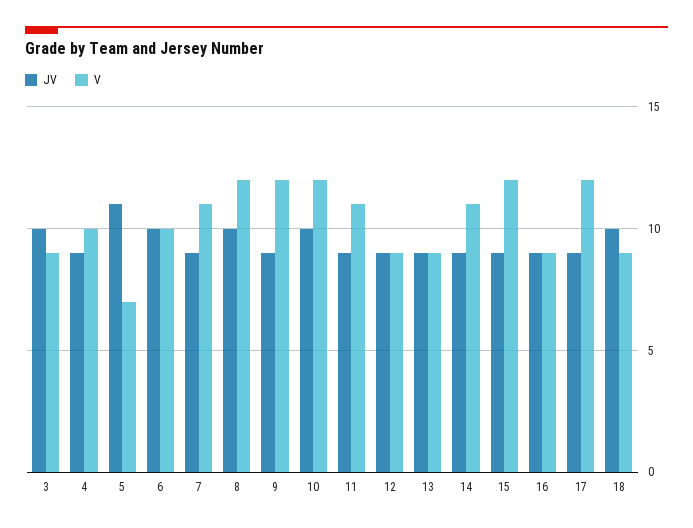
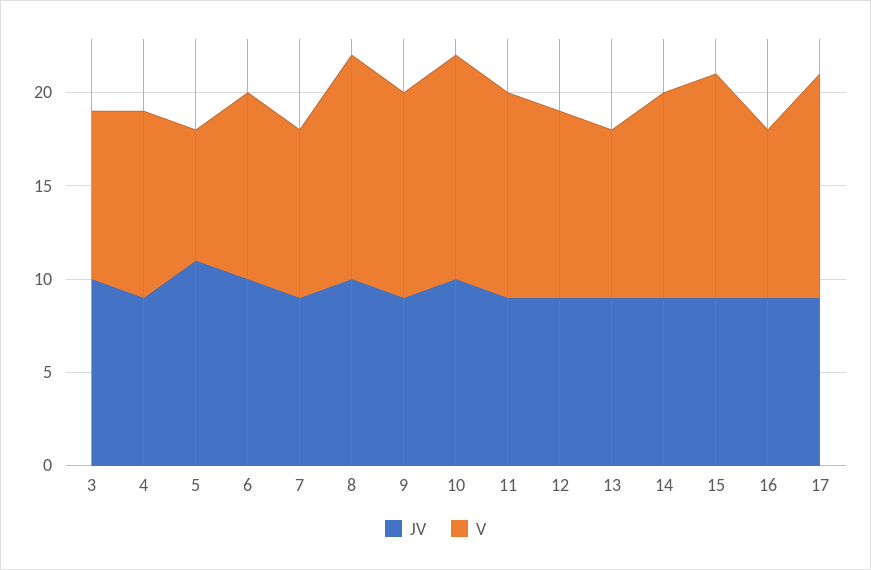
  {
    "JV": {
      "3": 10,
      "4": 9,
      "5": 11,
      "6": 10,
      "7": 9,
      "8": 10,
      "9": 9,
      "10": 10,
      "11": 9,
      "12": 9,
      "13": 9,
      "14": 9,
      "15": 9,
      "16": 9,
-     "17": 9,
+     "17": 9
-     "18": 10
    },
    "V": {
      "3": 9,
      "4": 10,
      "5": 7,
      "6": 10,
-     "7": 11,
+     "7": 9,
      "8": 12,
-     "9": 12,
+     "9": 11,
      "10": 12,
      "11": 11,
-     "12": 9,
+     "12": 10,
      "13": 9,
      "14": 11,
      "15": 12,
      "16": 9,
-     "17": 12,
+     "17": 12
-     "18": 9
    }
  }

